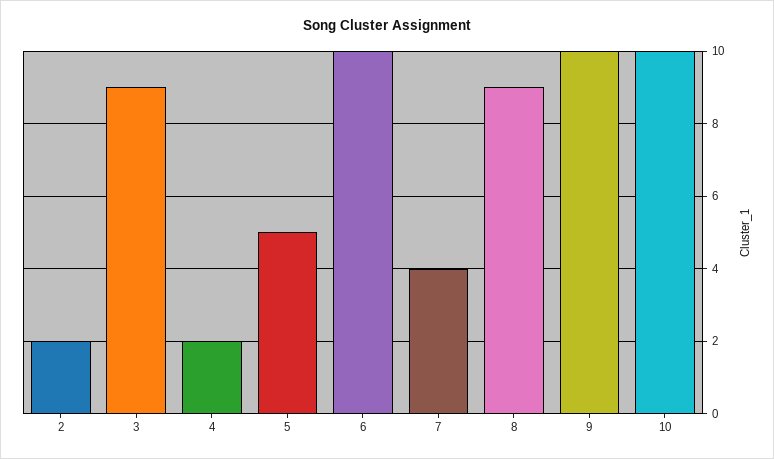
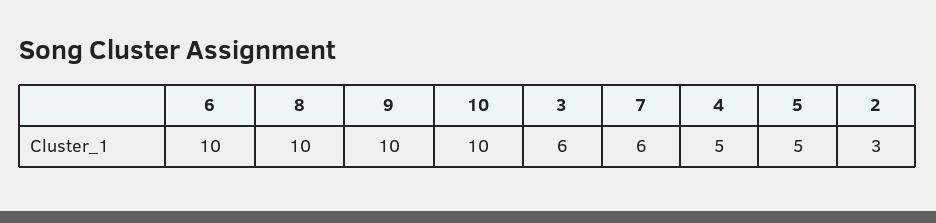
  {
-   "2": 2,
+   "2": 3,
-   "3": 9,
+   "3": 6,
-   "4": 2,
+   "4": 5,
    "5": 5,
    "6": 10,
-   "7": 4,
+   "7": 6,
-   "8": 9,
+   "8": 10,
    "9": 10,
    "10": 10
  }

